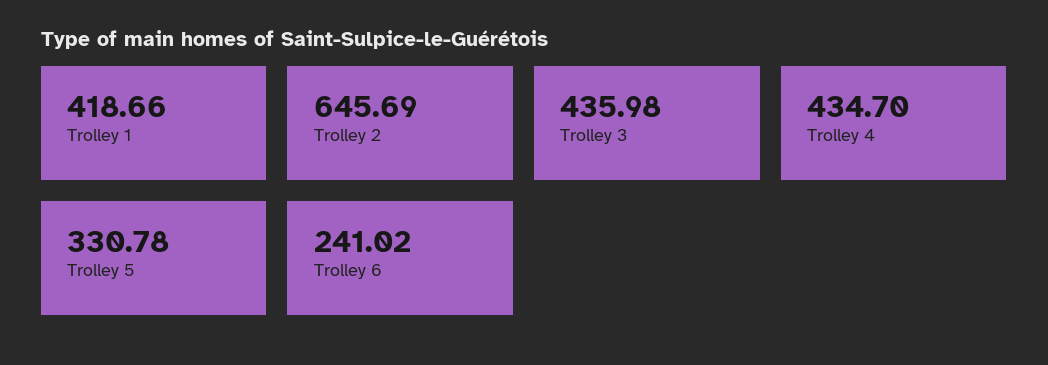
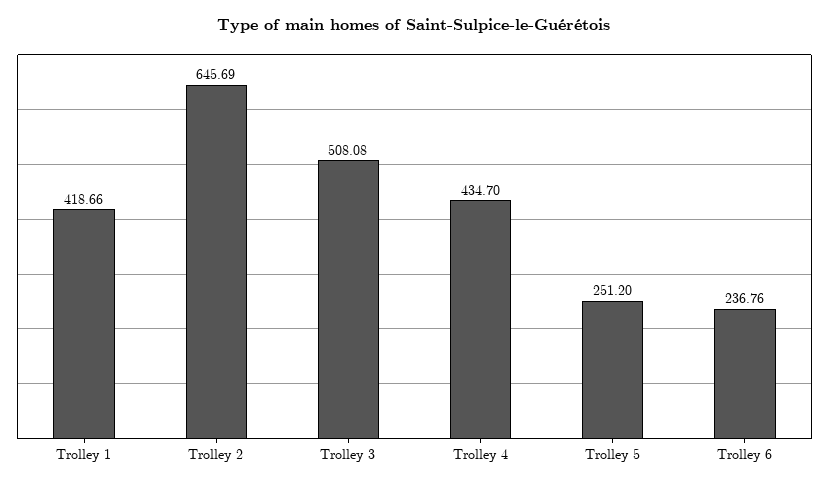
  {
    "Trolley 1": 418.66,
    "Trolley 2": 645.69,
-   "Trolley 3": 435.98,
+   "Trolley 3": 508.08,
    "Trolley 4": 434.7,
-   "Trolley 5": 330.78,
+   "Trolley 5": 251.2,
-   "Trolley 6": 241.02
+   "Trolley 6": 236.76
  }

